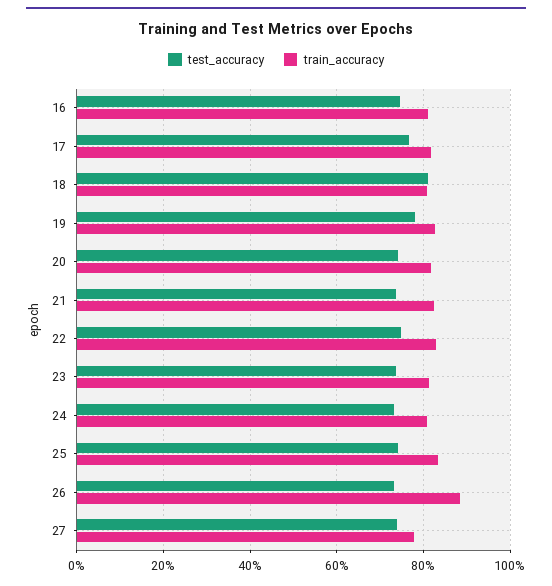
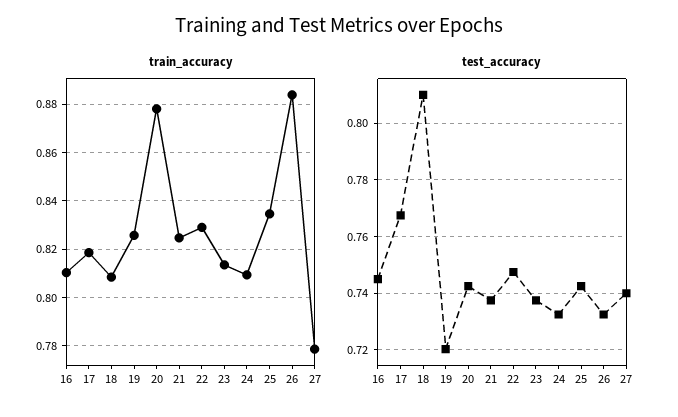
  {
    "test_accuracy": {
      "16": 0.745,
      "17": 0.7675,
      "18": 0.81,
-     "19": 0.78,
+     "19": 0.72,
      "20": 0.7425,
      "21": 0.7375,
      "22": 0.7475,
      "23": 0.7375,
      "24": 0.7325,
      "25": 0.7425,
      "26": 0.7325,
      "27": 0.74
    },
    "train_accuracy": {
      "16": 0.81,
      "17": 0.8175,
      "18": 0.8075,
      "19": 0.825,
-     "20": 0.82,
+     "20": 0.8775,
      "21": 0.825,
      "22": 0.83,
      "23": 0.8125,
      "24": 0.81,
      "25": 0.835,
      "26": 0.885,
      "27": 0.7775
    }
  }

